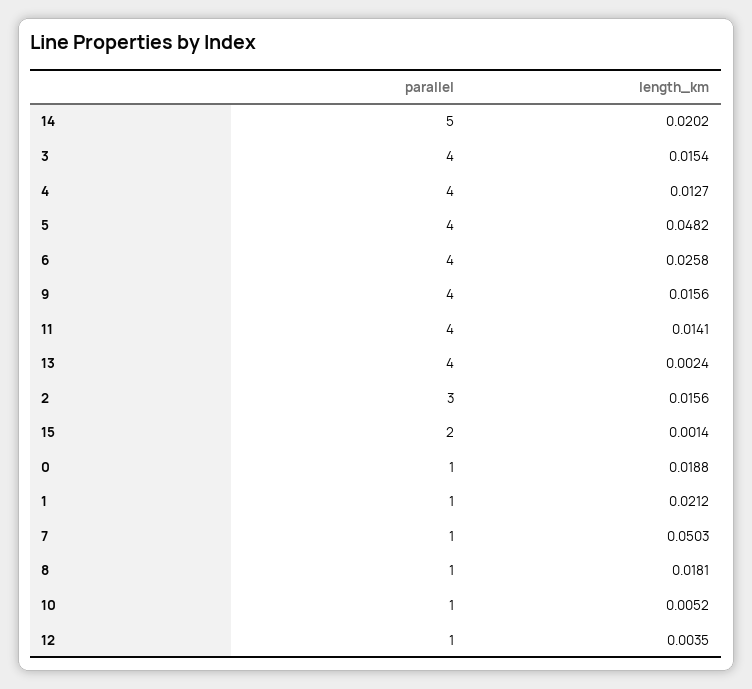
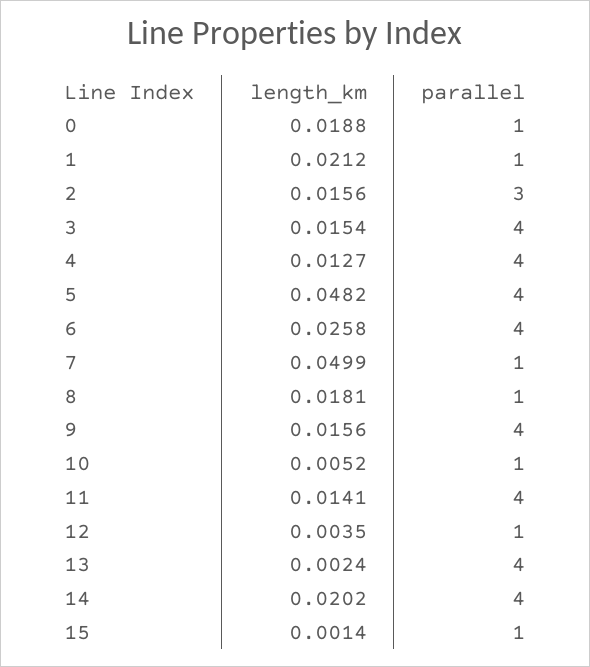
  {
    "parallel": {
-     "14": 5,
+     "14": 4,
      "3": 4,
      "4": 4,
      "5": 4,
      "6": 4,
      "9": 4,
      "11": 4,
      "13": 4,
      "2": 3,
-     "15": 2,
+     "15": 1,
      "0": 1,
      "1": 1,
      "7": 1,
      "8": 1,
      "10": 1,
      "12": 1
    },
    "length_km": {
      "14": 0.0202,
      "3": 0.0154,
      "4": 0.0127,
      "5": 0.0482,
      "6": 0.0258,
      "9": 0.0156,
      "11": 0.0141,
      "13": 0.0024,
      "2": 0.0156,
      "15": 0.0014,
      "0": 0.0188,
      "1": 0.0212,
-     "7": 0.0503,
+     "7": 0.0499,
      "8": 0.0181,
      "10": 0.0052,
      "12": 0.0035
    }
  }

